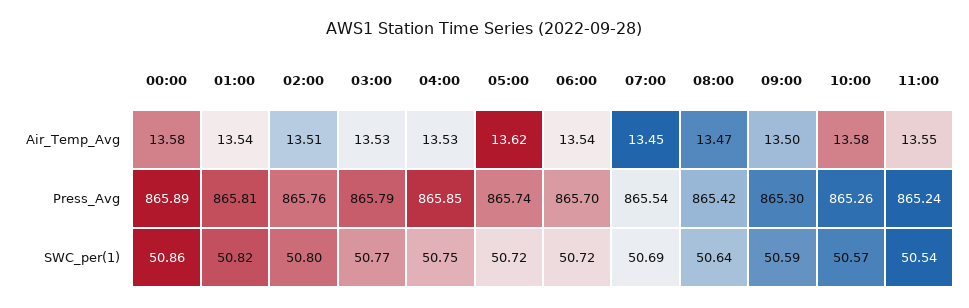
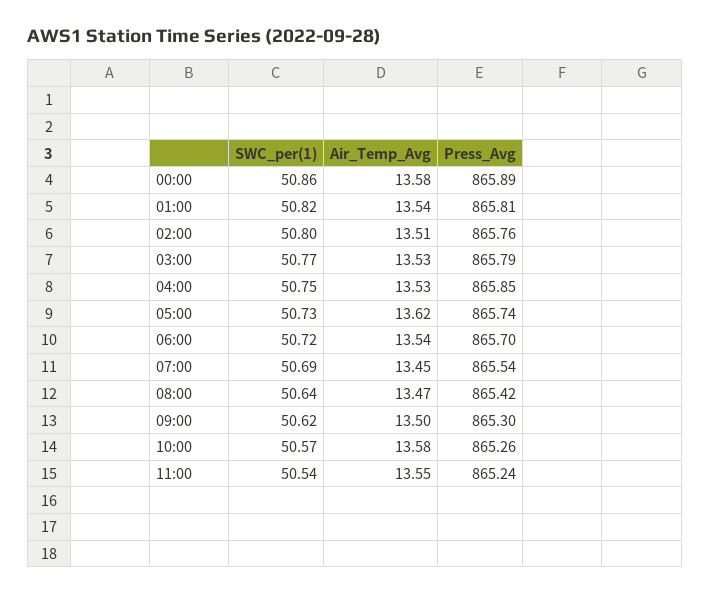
  {
    "00:00": {
      "Air_Temp_Avg": 13.58,
      "Press_Avg": 865.89,
      "SWC_per(1)": 50.86
    },
    "01:00": {
      "Air_Temp_Avg": 13.54,
      "Press_Avg": 865.81,
      "SWC_per(1)": 50.82
    },
    "02:00": {
      "Air_Temp_Avg": 13.51,
      "Press_Avg": 865.76,
      "SWC_per(1)": 50.8
    },
    "03:00": {
      "Air_Temp_Avg": 13.53,
      "Press_Avg": 865.79,
      "SWC_per(1)": 50.77
    },
    "04:00": {
      "Air_Temp_Avg": 13.53,
      "Press_Avg": 865.85,
      "SWC_per(1)": 50.75
    },
    "05:00": {
      "Air_Temp_Avg": 13.62,
      "Press_Avg": 865.74,
-     "SWC_per(1)": 50.72
+     "SWC_per(1)": 50.73
    },
    "06:00": {
      "Air_Temp_Avg": 13.54,
      "Press_Avg": 865.7,
      "SWC_per(1)": 50.72
    },
    "07:00": {
      "Air_Temp_Avg": 13.45,
      "Press_Avg": 865.54,
      "SWC_per(1)": 50.69
    },
    "08:00": {
      "Air_Temp_Avg": 13.47,
      "Press_Avg": 865.42,
      "SWC_per(1)": 50.64
    },
    "09:00": {
      "Air_Temp_Avg": 13.5,
      "Press_Avg": 865.3,
-     "SWC_per(1)": 50.59
+     "SWC_per(1)": 50.62
    },
    "10:00": {
      "Air_Temp_Avg": 13.58,
      "Press_Avg": 865.26,
      "SWC_per(1)": 50.57
    },
    "11:00": {
      "Air_Temp_Avg": 13.55,
      "Press_Avg": 865.24,
      "SWC_per(1)": 50.54
    }
  }

